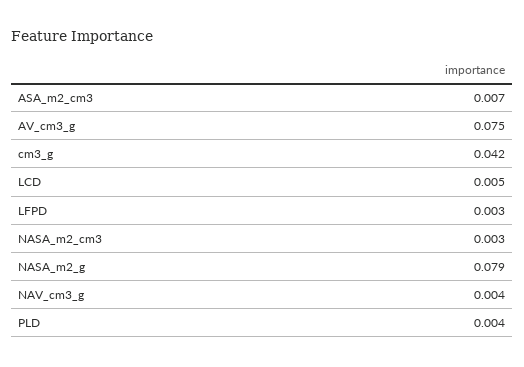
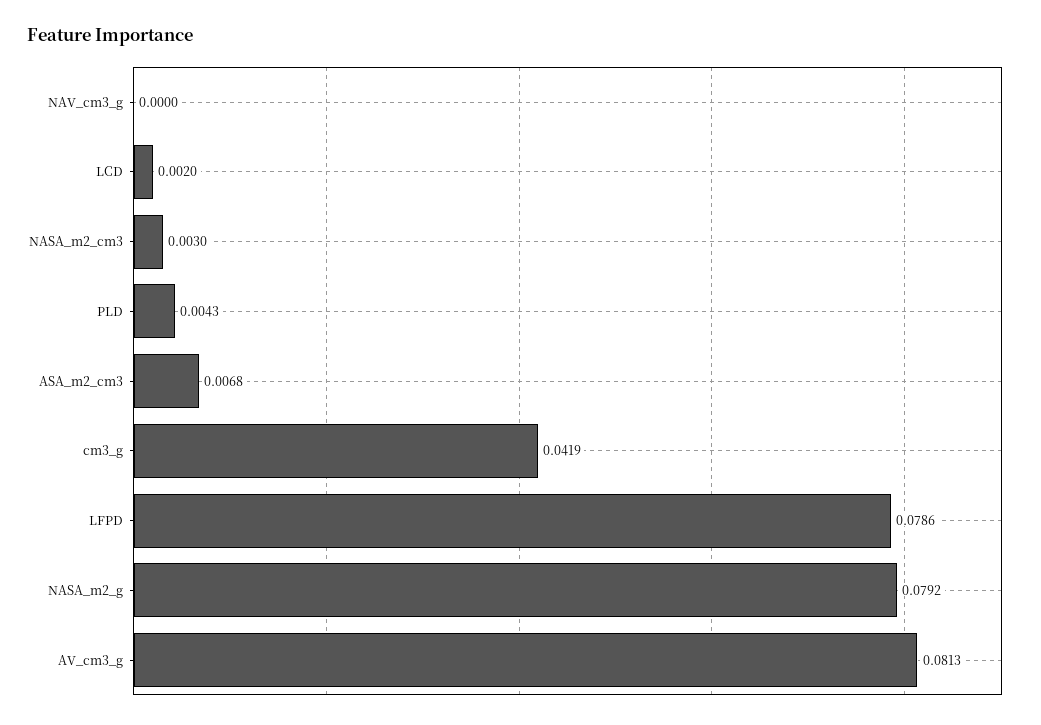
  {
    "ASA_m2_cm3": 0.0068,
-   "AV_cm3_g": 0.075,
+   "AV_cm3_g": 0.0813,
    "cm3_g": 0.0419,
-   "LCD": 0.005,
+   "LCD": 0.002,
-   "LFPD": 0.003,
+   "LFPD": 0.0786,
    "NASA_m2_cm3": 0.003,
    "NASA_m2_g": 0.0792,
-   "NAV_cm3_g": 0.004,
+   "NAV_cm3_g": 0,
    "PLD": 0.0043
  }

